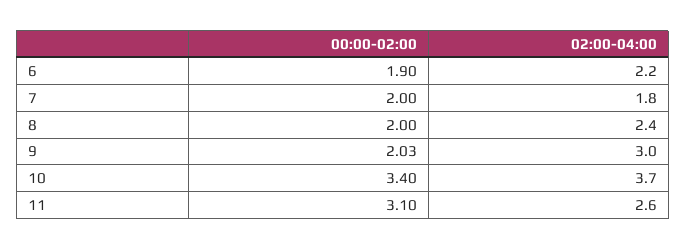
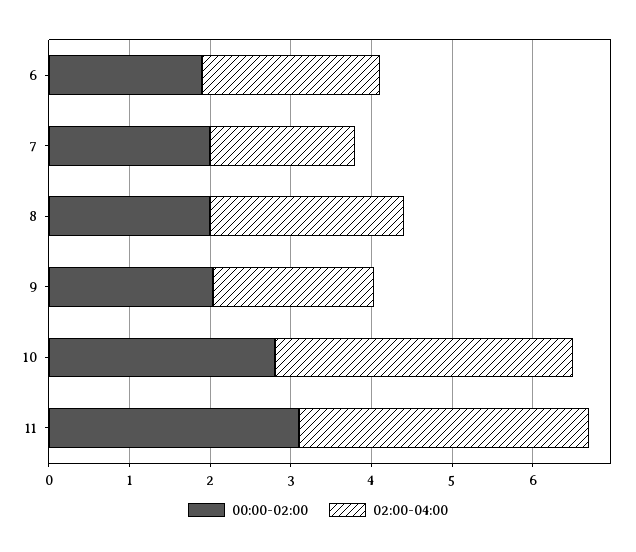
  {
    "00:00-02:00": {
      "6": 1.9,
      "7": 2,
      "8": 2,
      "9": 2.03,
-     "10": 3.4,
+     "10": 2.8,
      "11": 3.1
    },
    "02:00-04:00": {
      "6": 2.2,
      "7": 1.8,
      "8": 2.4,
-     "9": 3,
+     "9": 2,
      "10": 3.7,
-     "11": 2.6
+     "11": 3.6
    }
  }

